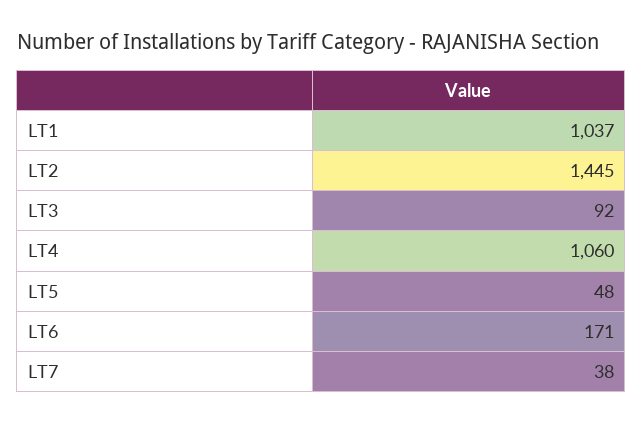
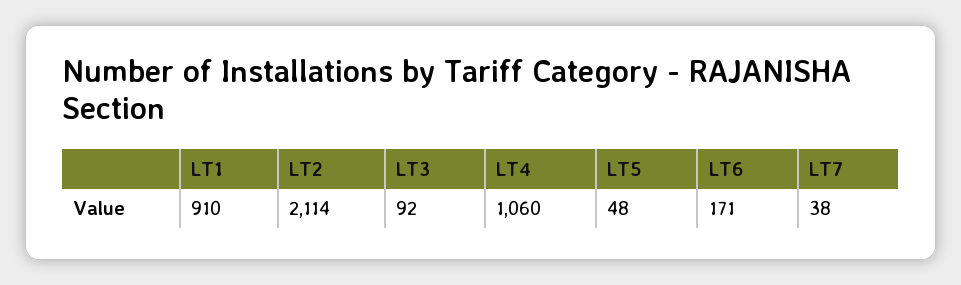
  {
-   "LT1": 1037,
+   "LT1": 910,
-   "LT2": 1445,
+   "LT2": 2114,
    "LT3": 92,
    "LT4": 1060,
    "LT5": 48,
    "LT6": 171,
    "LT7": 38
  }

